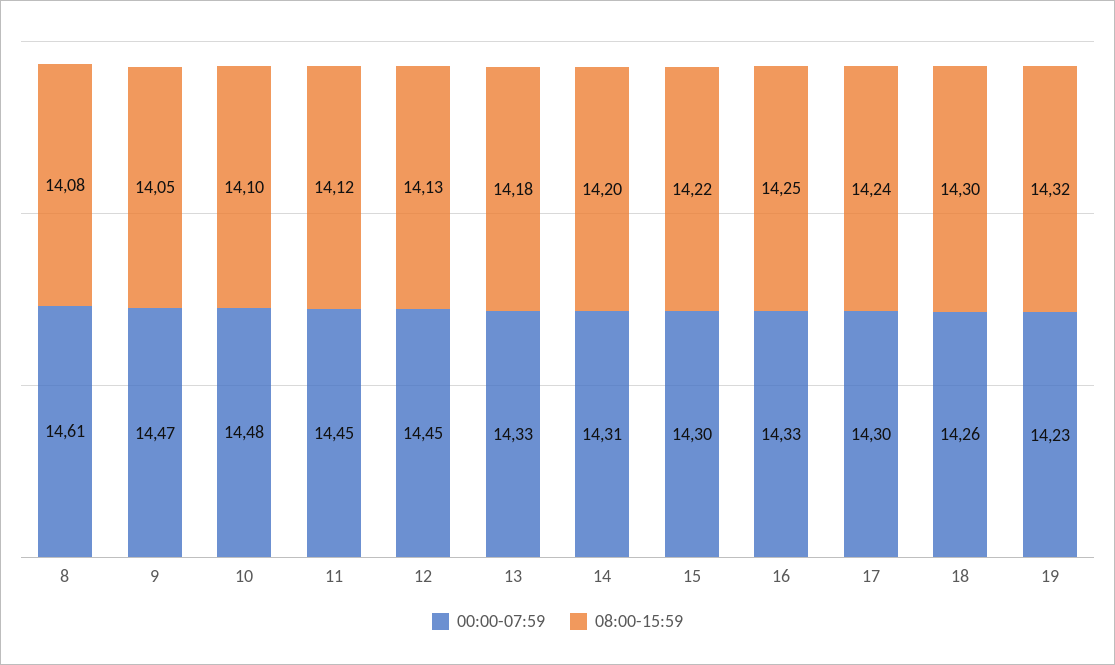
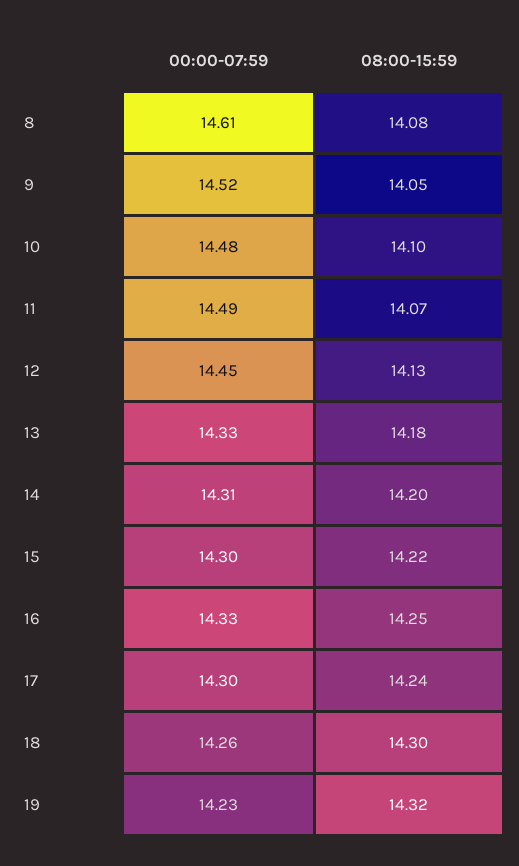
  {
    "00:00-07:59": {
      "8": 14.61,
-     "9": 14.47,
+     "9": 14.52,
      "10": 14.48,
-     "11": 14.45,
+     "11": 14.49,
      "12": 14.45,
      "13": 14.33,
      "14": 14.31,
      "15": 14.3,
      "16": 14.33,
      "17": 14.3,
      "18": 14.26,
      "19": 14.23
    },
    "08:00-15:59": {
      "8": 14.08,
      "9": 14.05,
      "10": 14.1,
-     "11": 14.12,
+     "11": 14.07,
      "12": 14.13,
      "13": 14.18,
      "14": 14.2,
      "15": 14.22,
      "16": 14.25,
      "17": 14.24,
      "18": 14.3,
      "19": 14.32
    }
  }

